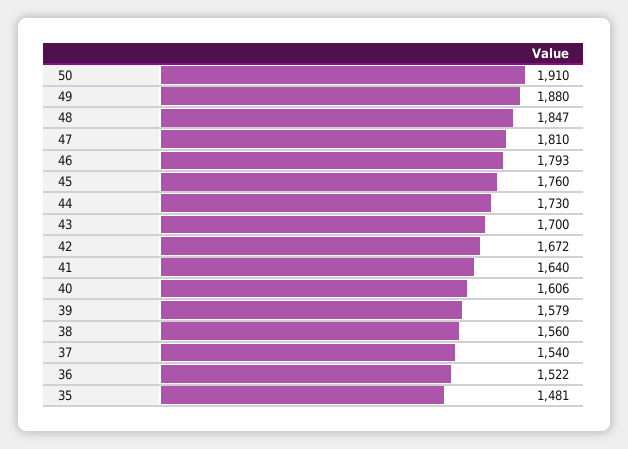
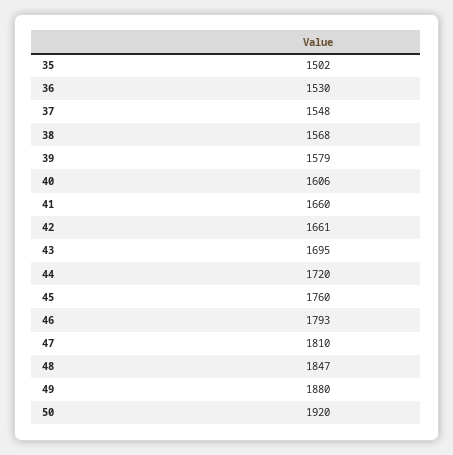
  {
-   "50": 1910,
+   "50": 1920,
    "49": 1880,
    "48": 1847,
    "47": 1810,
    "46": 1793,
    "45": 1760,
-   "44": 1730,
+   "44": 1720,
-   "43": 1700,
+   "43": 1695,
-   "42": 1672,
+   "42": 1661,
-   "41": 1640,
+   "41": 1660,
    "40": 1606,
    "39": 1579,
-   "38": 1560,
+   "38": 1568,
-   "37": 1540,
+   "37": 1548,
-   "36": 1522,
+   "36": 1530,
-   "35": 1481
+   "35": 1502
  }

